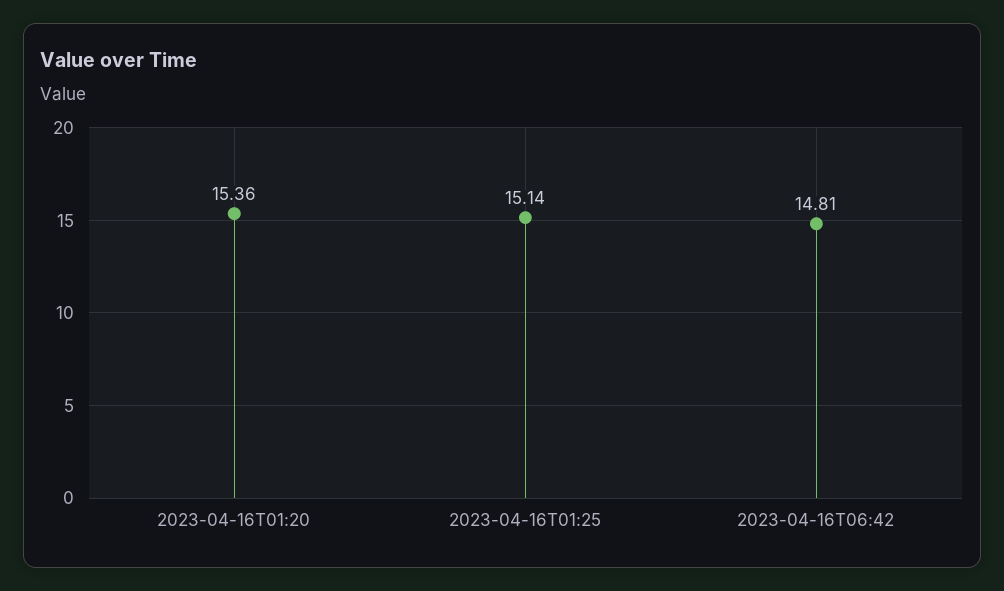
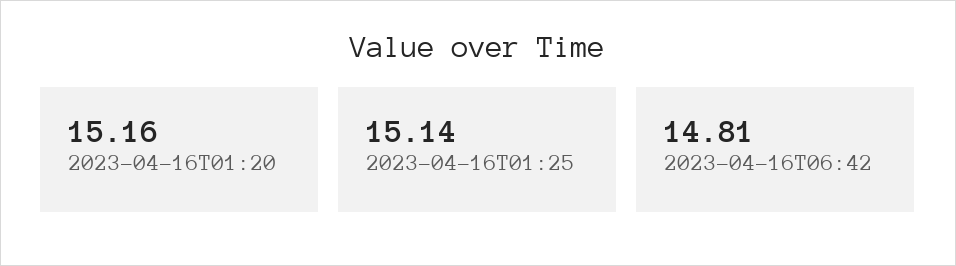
  {
-   "2023-04-16T01:20": 15.36,
+   "2023-04-16T01:20": 15.16,
    "2023-04-16T01:25": 15.14,
    "2023-04-16T06:42": 14.81
  }

